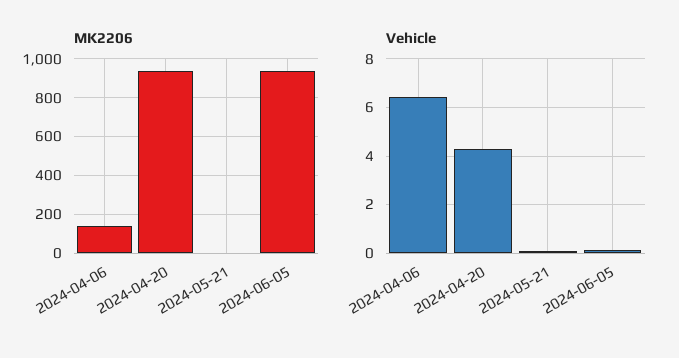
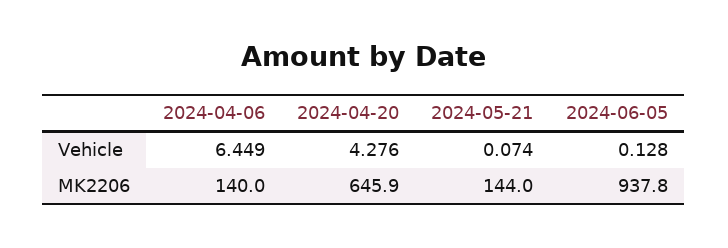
  {
    "MK2206": {
      "2024-04-06": 140,
-     "2024-04-20": 950,
+     "2024-04-20": 645.9,
-     "2024-05-21": 0,
+     "2024-05-21": 144,
      "2024-06-05": 937.8
    },
    "Vehicle": {
      "2024-04-06": 6.449,
      "2024-04-20": 4.276,
      "2024-05-21": 0.074,
      "2024-06-05": 0.128
    }
  }

